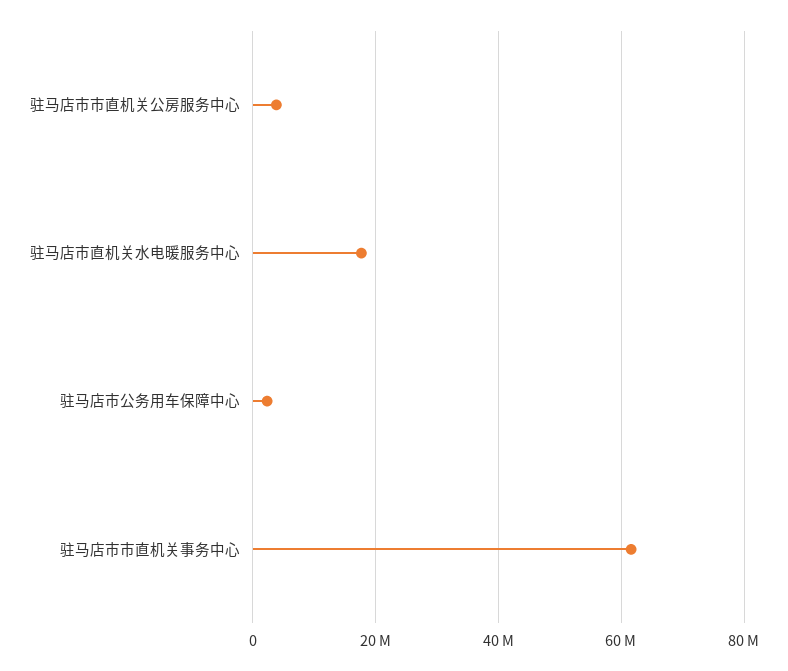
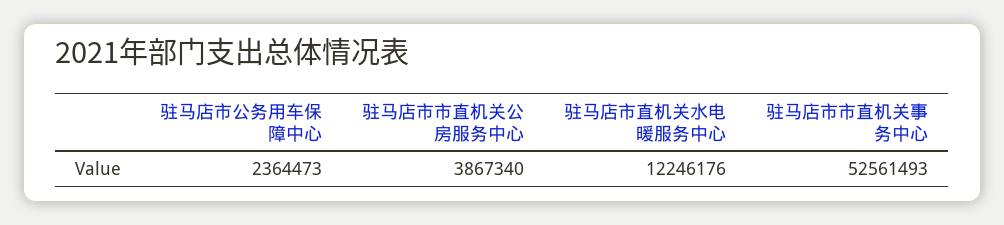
  {
    "驻马店市市直机关公房服务中心": 3867340,
-   "驻马店市直机关水电暖服务中心": 18000000,
+   "驻马店市直机关水电暖服务中心": 12246176,
    "驻马店市公务用车保障中心": 2364473,
-   "驻马店市市直机关事务中心": 62000000
+   "驻马店市市直机关事务中心": 52561493
  }

